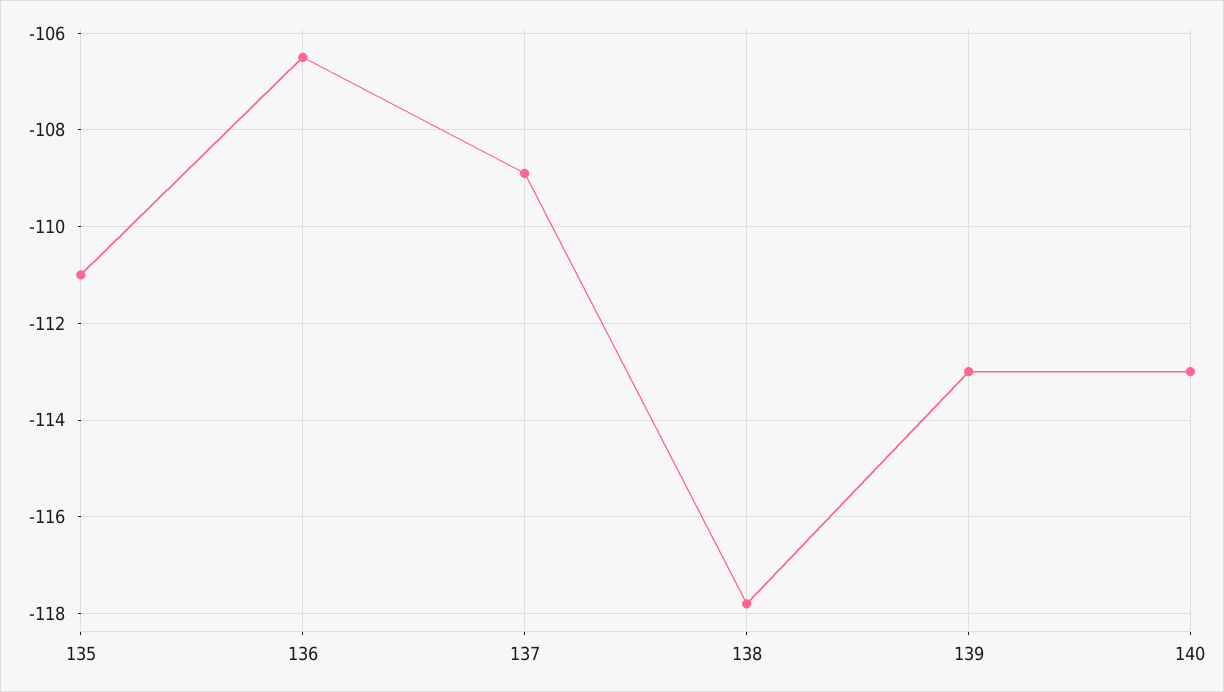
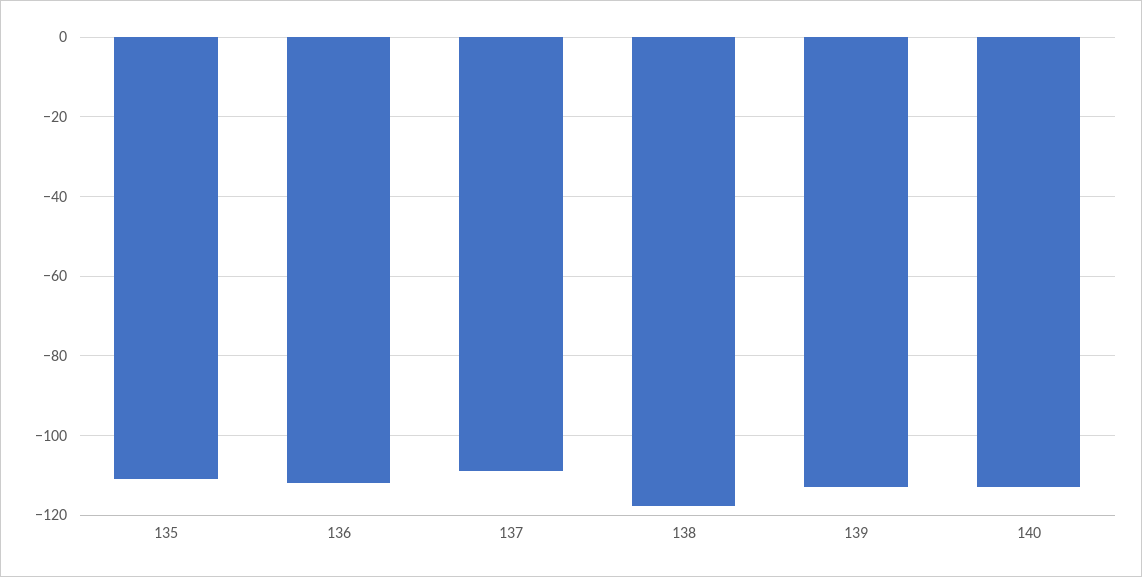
  {
    "135": -111,
-   "136": -106.5,
+   "136": -112,
    "137": -109,
    "138": -118,
    "139": -113,
    "140": -113
  }

